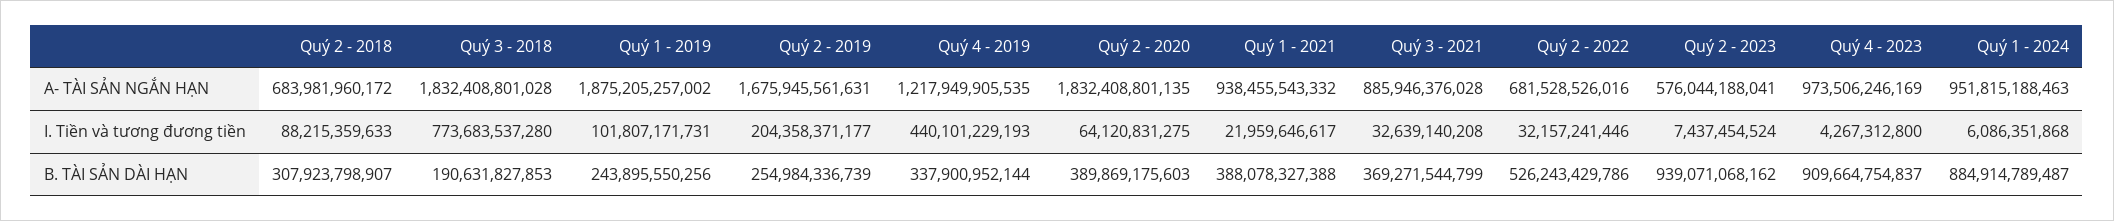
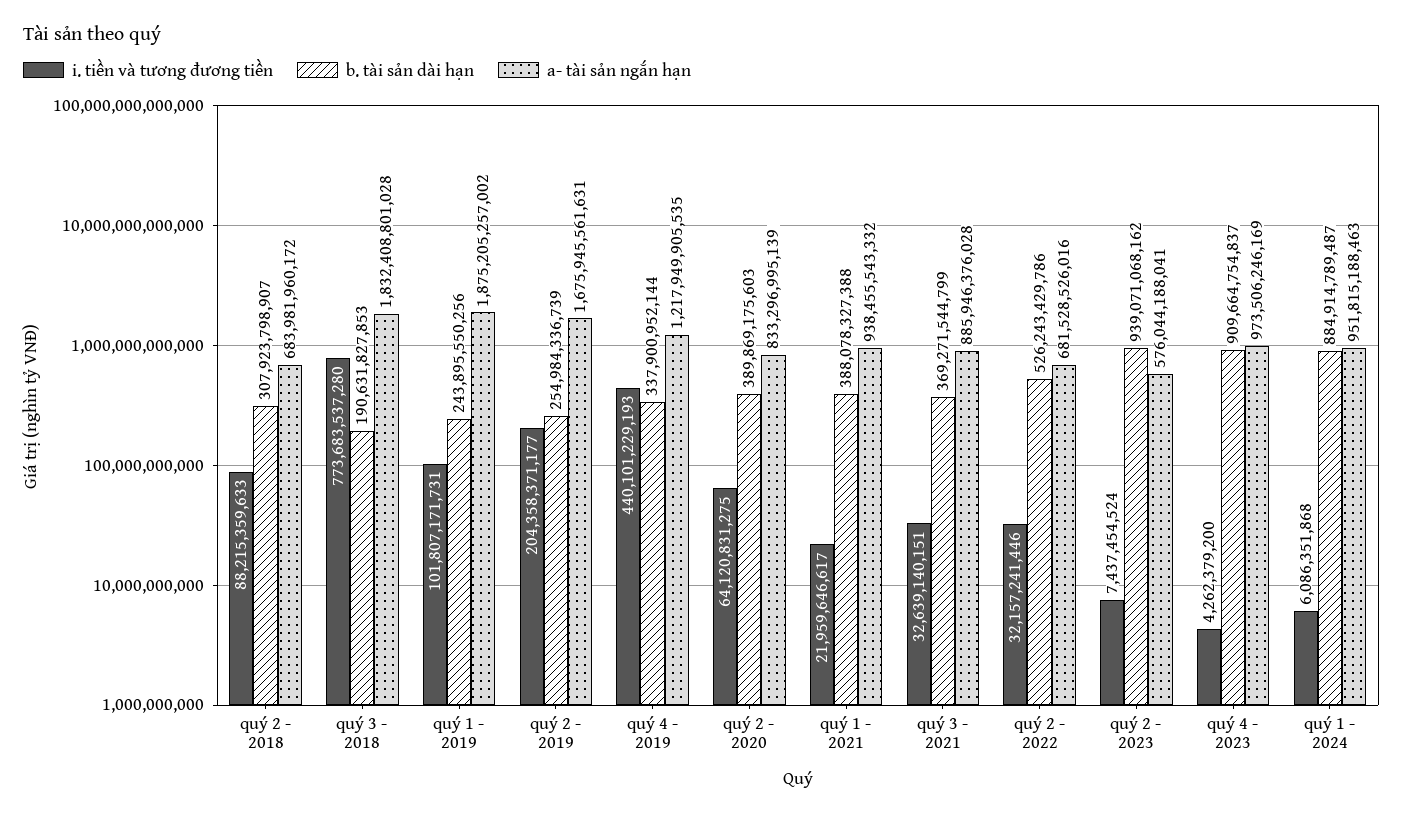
  {
    "A- TÀI SẢN NGẮN HẠN": {
      "Quý 2 - 2018": 683981960172,
      "Quý 3 - 2018": 1832408801028,
      "Quý 1 - 2019": 1875205257002,
      "Quý 2 - 2019": 1675945561631,
      "Quý 4 - 2019": 1217949905535,
-     "Quý 2 - 2020": 1832408801135,
+     "Quý 2 - 2020": 833296995139,
      "Quý 1 - 2021": 938455543332,
      "Quý 3 - 2021": 885946376028,
      "Quý 2 - 2022": 681528526016,
      "Quý 2 - 2023": 576044188041,
      "Quý 4 - 2023": 973506246169,
      "Quý 1 - 2024": 951815188463
    },
    "I. Tiền và tương đương tiền": {
      "Quý 2 - 2018": 88215359633,
      "Quý 3 - 2018": 773683537280,
      "Quý 1 - 2019": 101807171731,
      "Quý 2 - 2019": 204358371177,
      "Quý 4 - 2019": 440101229193,
      "Quý 2 - 2020": 64120831275,
      "Quý 1 - 2021": 21959646617,
-     "Quý 3 - 2021": 32639140208,
+     "Quý 3 - 2021": 32639140151,
      "Quý 2 - 2022": 32157241446,
      "Quý 2 - 2023": 7437454524,
-     "Quý 4 - 2023": 4267312800,
+     "Quý 4 - 2023": 4262379200,
      "Quý 1 - 2024": 6086351868
    },
    "B. TÀI SẢN DÀI HẠN": {
      "Quý 2 - 2018": 307923798907,
      "Quý 3 - 2018": 190631827853,
      "Quý 1 - 2019": 243895550256,
      "Quý 2 - 2019": 254984336739,
      "Quý 4 - 2019": 337900952144,
      "Quý 2 - 2020": 389869175603,
      "Quý 1 - 2021": 388078327388,
      "Quý 3 - 2021": 369271544799,
      "Quý 2 - 2022": 526243429786,
      "Quý 2 - 2023": 939071068162,
      "Quý 4 - 2023": 909664754837,
      "Quý 1 - 2024": 884914789487
    }
  }

